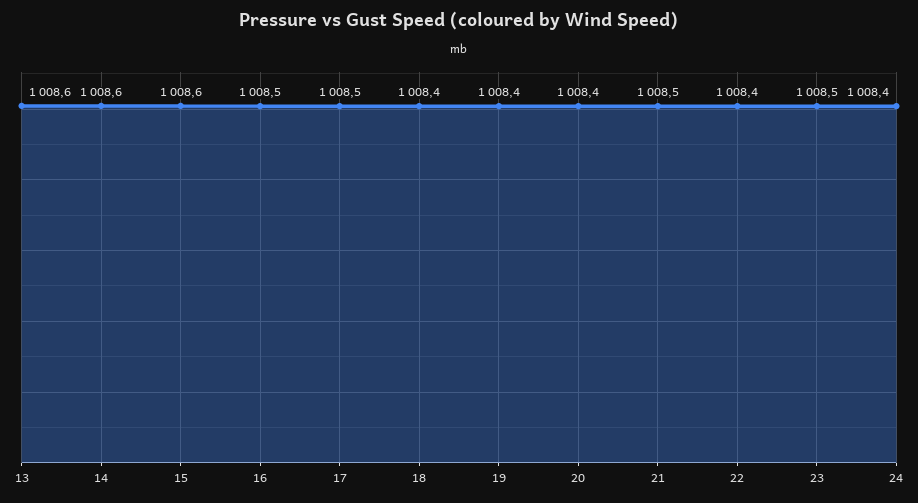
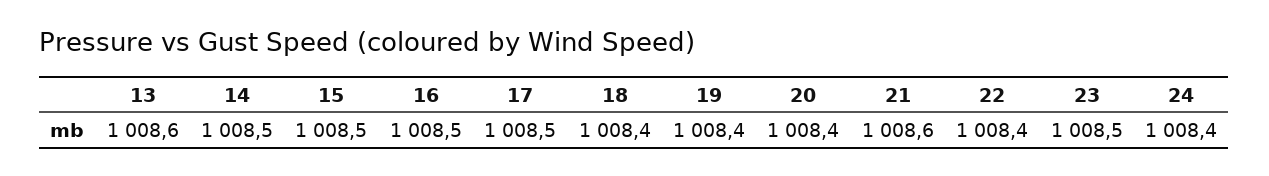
  {
    "13": 1008.6,
-   "14": 1008.6,
+   "14": 1008.5,
-   "15": 1008.6,
+   "15": 1008.5,
    "16": 1008.5,
    "17": 1008.5,
    "18": 1008.4,
    "19": 1008.4,
    "20": 1008.4,
-   "21": 1008.5,
+   "21": 1008.6,
    "22": 1008.4,
    "23": 1008.5,
    "24": 1008.4
  }

